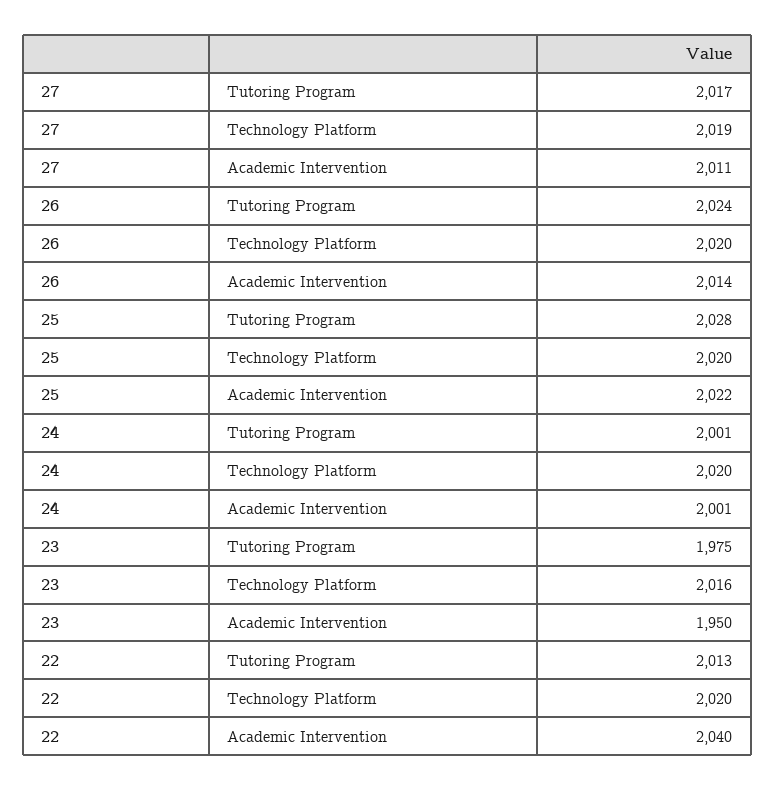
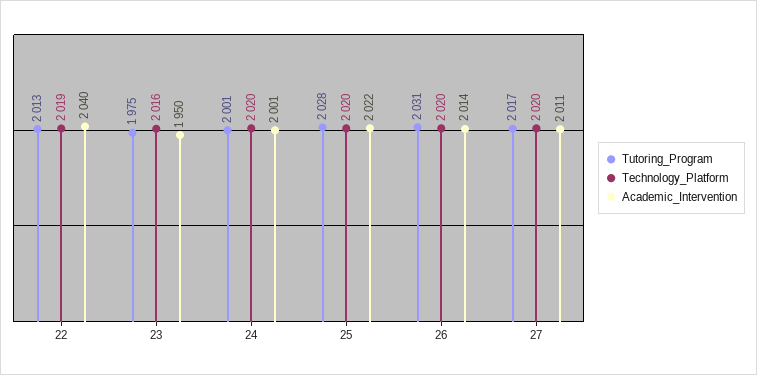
  {
    "Tutoring Program": {
      "27": 2017,
-     "26": 2024,
+     "26": 2031,
      "25": 2028,
      "24": 2001,
      "23": 1975,
      "22": 2013
    },
    "Technology Platform": {
-     "27": 2019,
+     "27": 2020,
      "26": 2020,
      "25": 2020,
      "24": 2020,
      "23": 2016,
-     "22": 2020
+     "22": 2019
    },
    "Academic Intervention": {
      "27": 2011,
      "26": 2014,
      "25": 2022,
      "24": 2001,
      "23": 1950,
      "22": 2040
    }
  }

